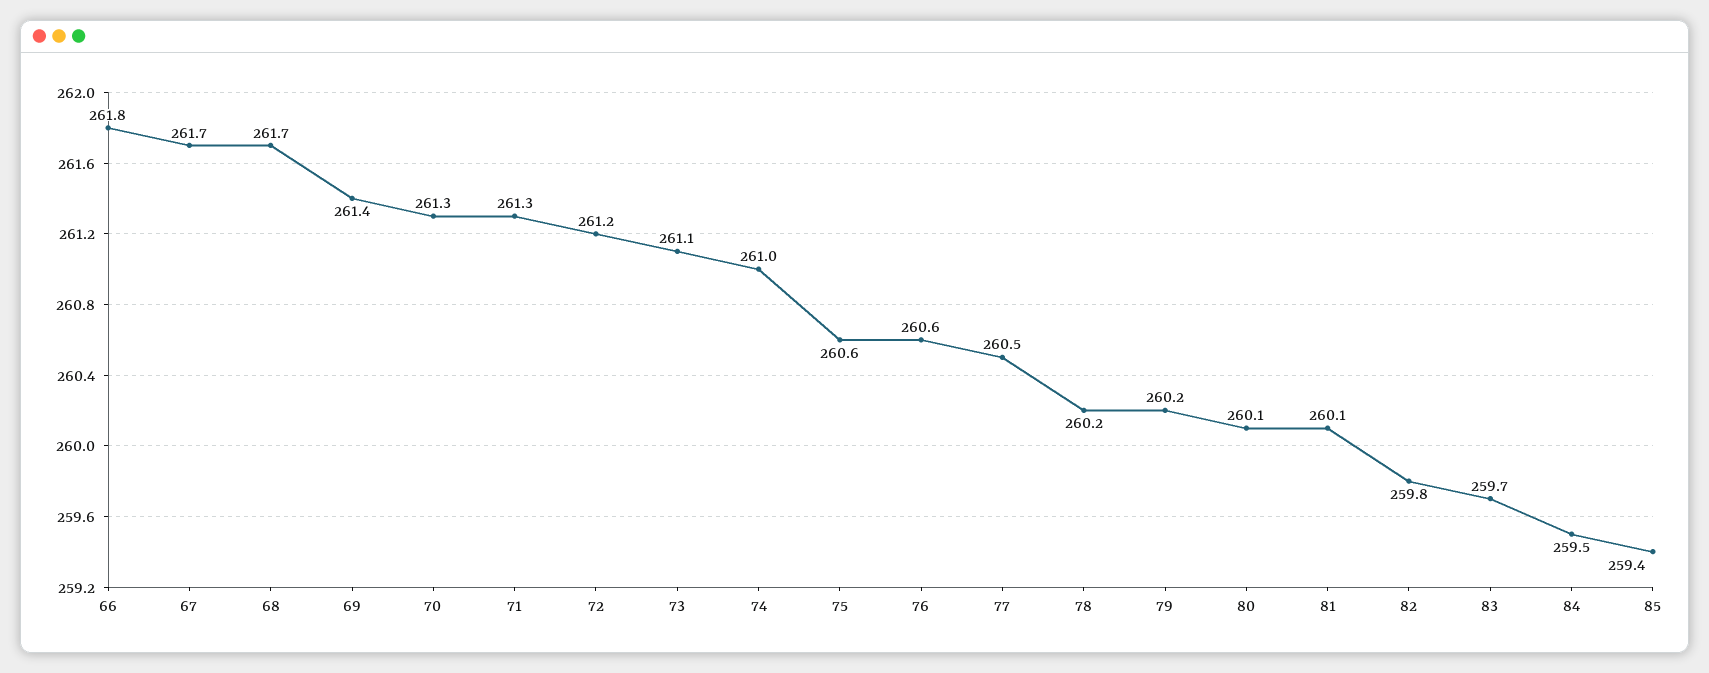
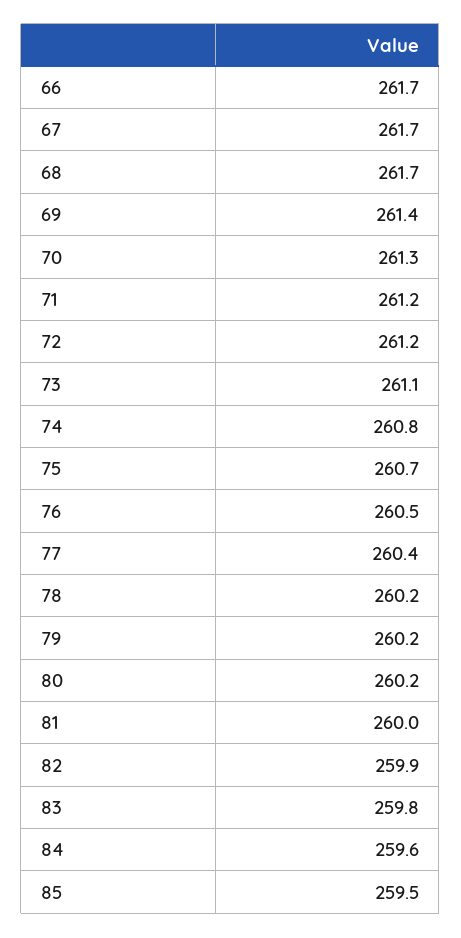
  {
-   "66": 261.8,
+   "66": 261.7,
    "67": 261.7,
    "68": 261.7,
    "69": 261.4,
    "70": 261.3,
-   "71": 261.3,
+   "71": 261.2,
    "72": 261.2,
    "73": 261.1,
-   "74": 261,
+   "74": 260.8,
-   "75": 260.6,
+   "75": 260.7,
-   "76": 260.6,
+   "76": 260.5,
-   "77": 260.5,
+   "77": 260.4,
    "78": 260.2,
    "79": 260.2,
-   "80": 260.1,
+   "80": 260.2,
-   "81": 260.1,
+   "81": 260,
-   "82": 259.8,
+   "82": 259.9,
-   "83": 259.7,
+   "83": 259.8,
-   "84": 259.5,
+   "84": 259.6,
-   "85": 259.4
+   "85": 259.5
  }

